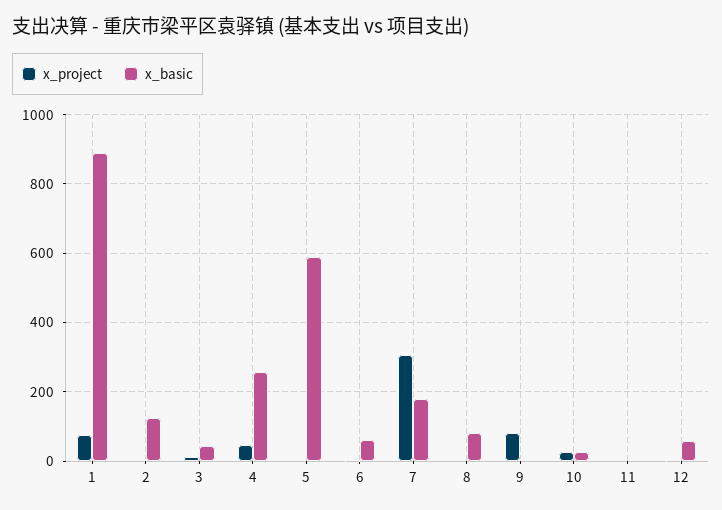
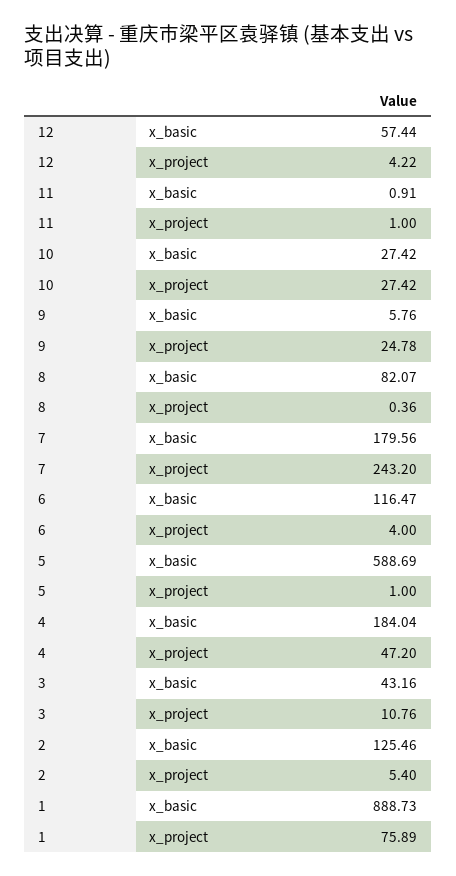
  {
    "x_project": {
      "1": 75.89,
      "2": 5.4,
      "3": 10.76,
      "4": 47.2,
      "5": 1,
      "6": 4,
-     "7": 300,
+     "7": 243.2,
      "8": 0.36,
-     "9": 80,
+     "9": 24.78,
      "10": 27.42,
      "11": 1,
      "12": 4.22
    },
    "x_basic": {
      "1": 888.73,
      "2": 125.46,
      "3": 43.16,
-     "4": 260,
+     "4": 184.04,
      "5": 588.69,
-     "6": 60,
+     "6": 116.47,
      "7": 179.56,
      "8": 82.07,
      "9": 5.76,
      "10": 27.42,
      "11": 0.91,
      "12": 57.44
    }
  }

